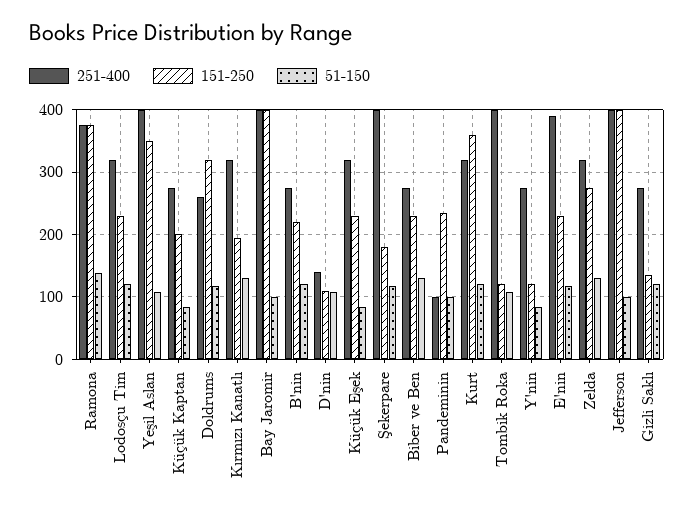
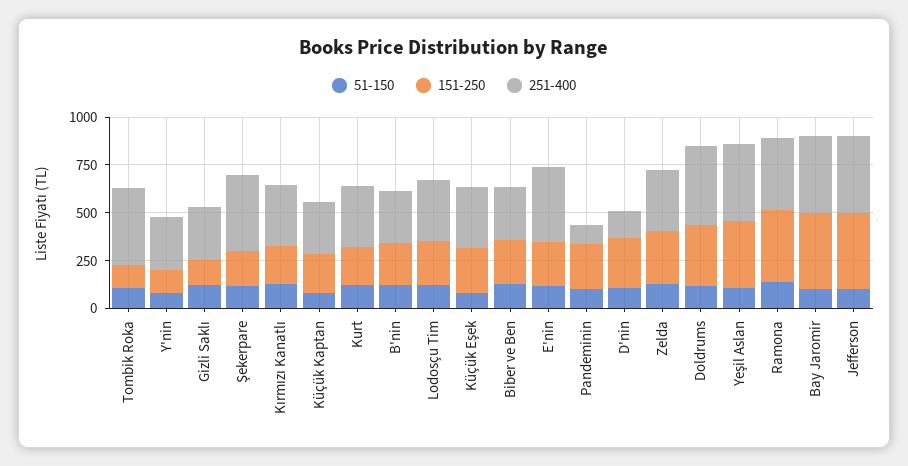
  {
    "251-400": {
      "Ramona": 380,
      "Lodosçu Tim": 320,
      "Yeşil Aslan": 400,
      "Küçük Kaptan": 280,
-     "Doldrums": 260,
+     "Doldrums": 400,
      "Kırmızı Kanatlı": 320,
      "Bay Jaromir": 400,
      "B'nin": 280,
      "D'nin": 140,
      "Küçük Eşek": 320,
      "Şekerpare": 400,
      "Biber ve Ben": 280,
      "Pandeminin": 100,
      "Kurt": 320,
      "Tombik Roka": 400,
      "Y'nin": 280,
      "E'nin": 390,
      "Zelda": 320,
      "Jefferson": 400,
      "Gizli Saklı": 280
    },
    "151-250": {
      "Ramona": 380,
      "Lodosçu Tim": 230,
      "Yeşil Aslan": 350,
      "Küçük Kaptan": 200,
      "Doldrums": 320,
      "Kırmızı Kanatlı": 200,
      "Bay Jaromir": 400,
      "B'nin": 220,
-     "D'nin": 110,
+     "D'nin": 250,
      "Küçük Eşek": 230,
      "Şekerpare": 180,
      "Biber ve Ben": 230,
      "Pandeminin": 240,
-     "Kurt": 360,
+     "Kurt": 200,
      "Tombik Roka": 120,
      "Y'nin": 120,
      "E'nin": 230,
      "Zelda": 280,
      "Jefferson": 400,
      "Gizli Saklı": 140
    },
    "51-150": {
      "Ramona": 140,
      "Lodosçu Tim": 120,
      "Yeşil Aslan": 110,
      "Küçük Kaptan": 80,
      "Doldrums": 120,
      "Kırmızı Kanatlı": 130,
      "Bay Jaromir": 100,
      "B'nin": 120,
      "D'nin": 110,
      "Küçük Eşek": 80,
      "Şekerpare": 120,
      "Biber ve Ben": 130,
      "Pandeminin": 100,
      "Kurt": 120,
      "Tombik Roka": 110,
      "Y'nin": 80,
      "E'nin": 120,
      "Zelda": 130,
      "Jefferson": 100,
      "Gizli Saklı": 120
    }
  }

